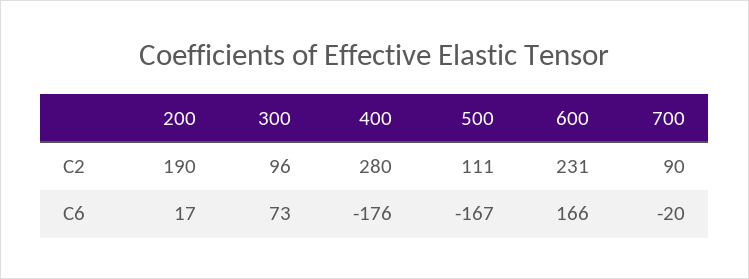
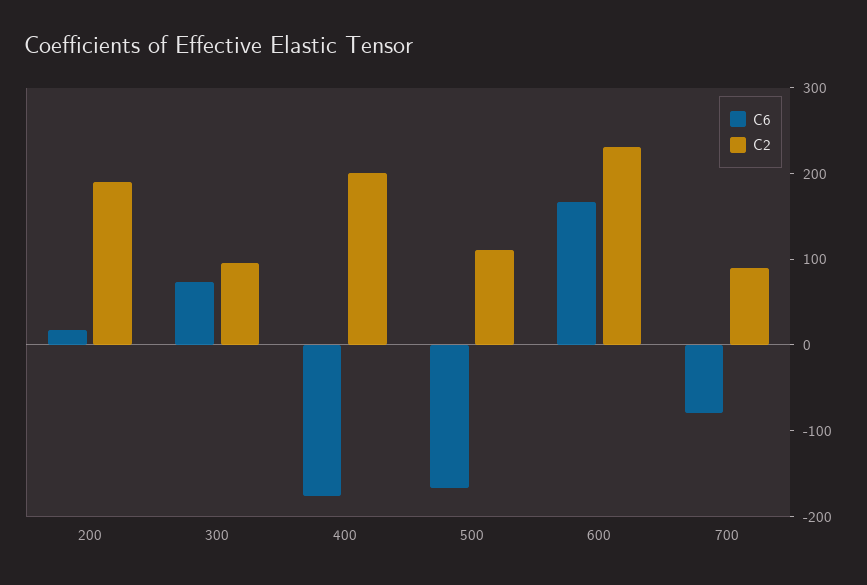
  {
    "C2": {
      "200": 190,
      "300": 96,
-     "400": 280,
+     "400": 200,
      "500": 111,
      "600": 231,
      "700": 90
    },
    "C6": {
      "200": 17,
      "300": 73,
      "400": -176,
      "500": -167,
      "600": 166,
-     "700": -20
+     "700": -80
    }
  }

